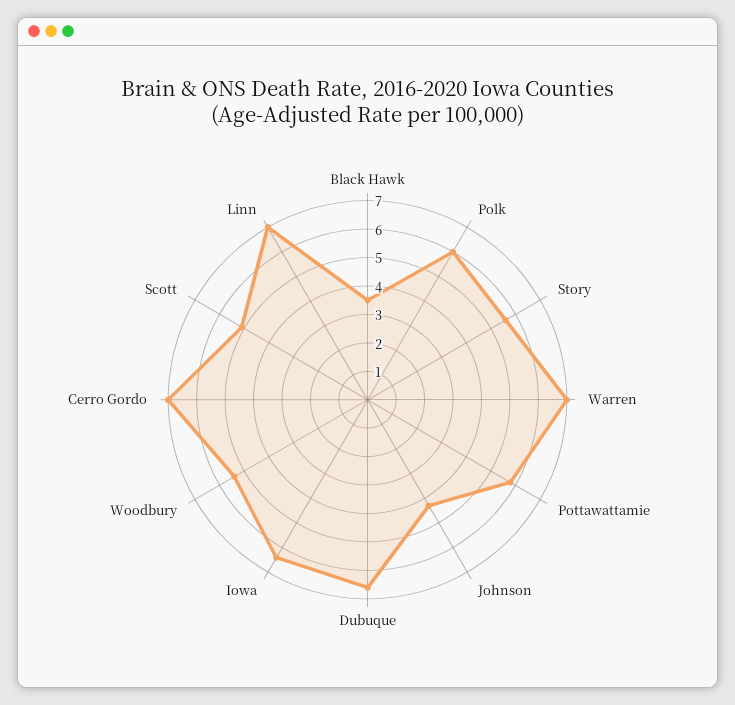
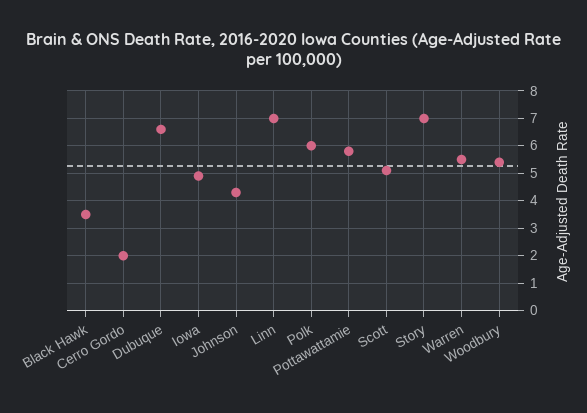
  {
    "Black Hawk": 3.5,
    "Polk": 6,
-   "Story": 5.5,
+   "Story": 7,
-   "Warren": 7,
+   "Warren": 5.5,
    "Pottawattamie": 6,
    "Johnson": 4.5,
    "Dubuque": 6.5,
-   "Iowa": 6.5,
+   "Iowa": 5,
    "Woodbury": 5.5,
-   "Cerro Gordo": 7,
+   "Cerro Gordo": 2,
    "Scott": 5,
    "Linn": 7
  }

